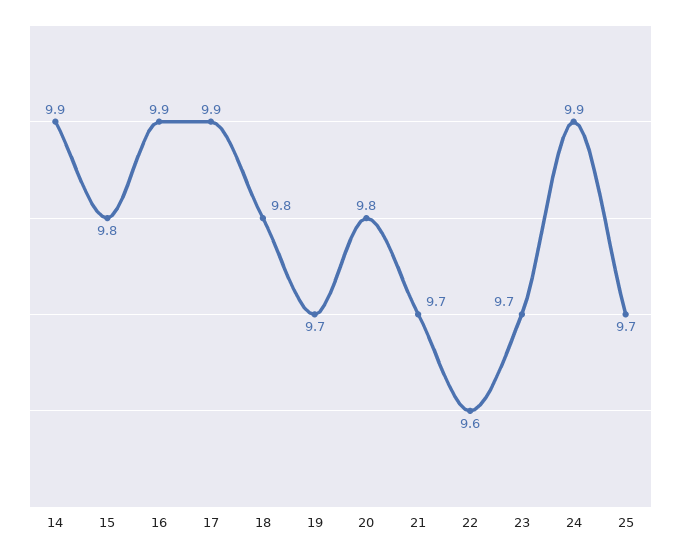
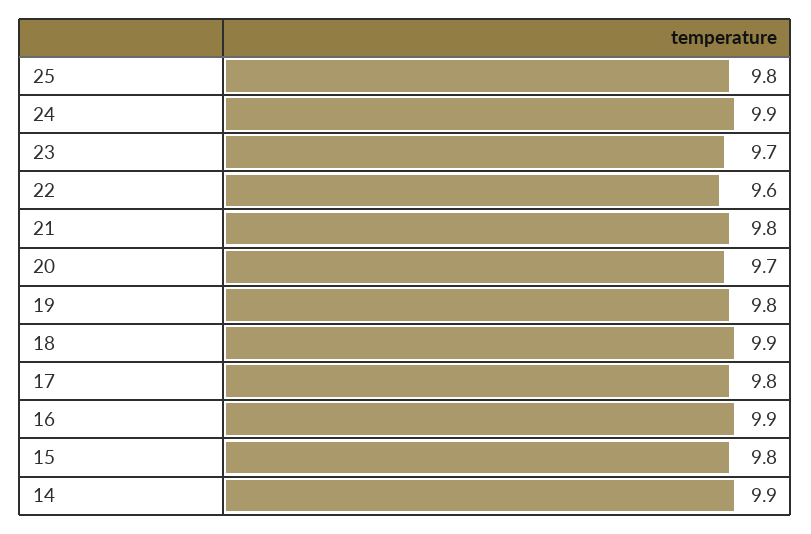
  {
    "14": 9.9,
    "15": 9.8,
    "16": 9.9,
-   "17": 9.9,
+   "17": 9.8,
-   "18": 9.8,
+   "18": 9.9,
-   "19": 9.7,
+   "19": 9.8,
-   "20": 9.8,
+   "20": 9.7,
-   "21": 9.7,
+   "21": 9.8,
    "22": 9.6,
    "23": 9.7,
    "24": 9.9,
-   "25": 9.7
+   "25": 9.8
  }

